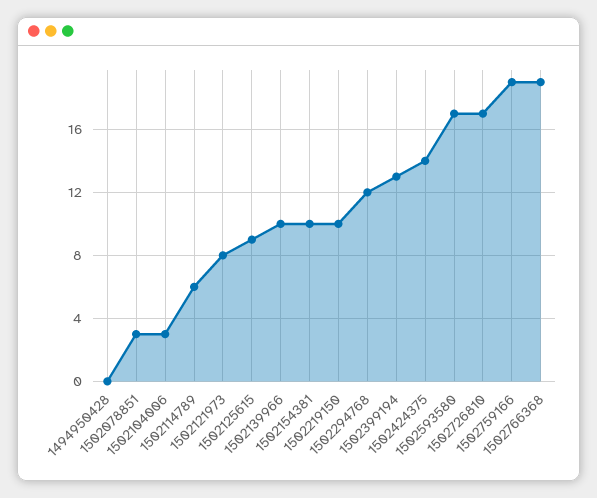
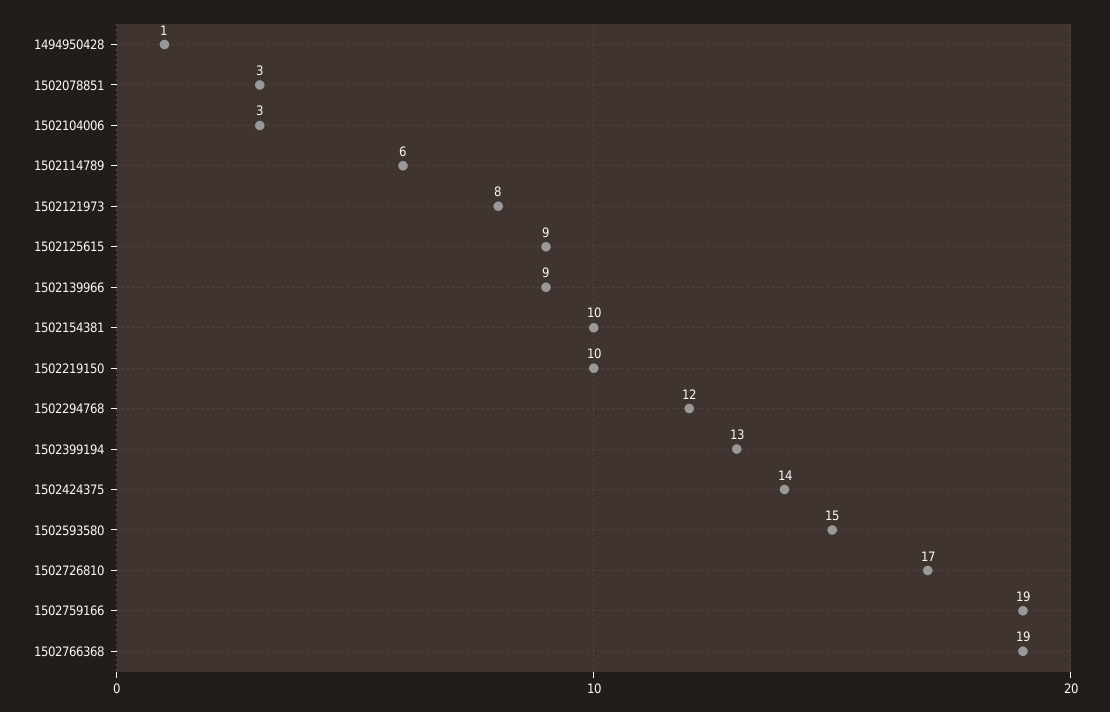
  {
-   "1494950428": 0,
+   "1494950428": 1,
    "1502078851": 3,
    "1502104006": 3,
    "1502114789": 6,
    "1502121973": 8,
    "1502125615": 9,
-   "1502139966": 10,
+   "1502139966": 9,
    "1502154381": 10,
    "1502219150": 10,
    "1502294768": 12,
    "1502399194": 13,
    "1502424375": 14,
-   "1502593580": 17,
+   "1502593580": 15,
    "1502726810": 17,
    "1502759166": 19,
    "1502766368": 19
  }

